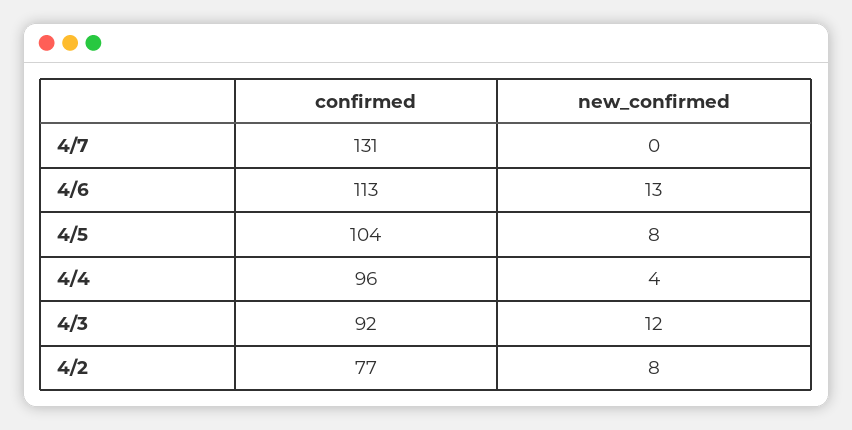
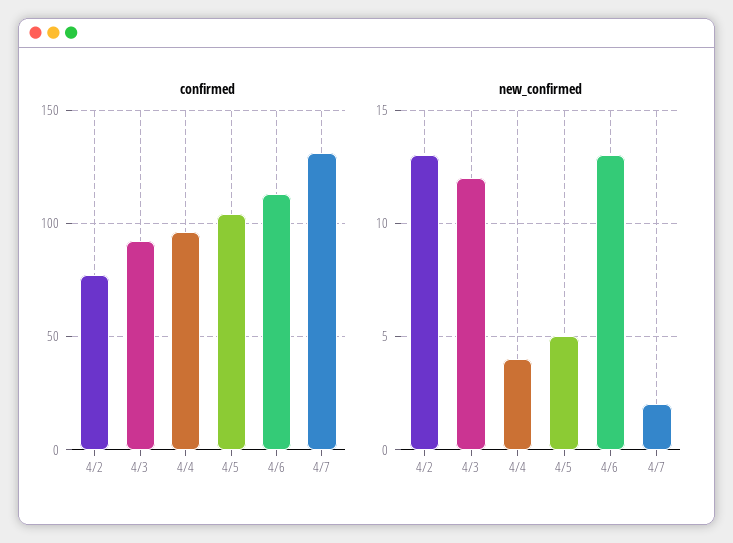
  {
    "confirmed": {
      "4/7": 131,
      "4/6": 113,
      "4/5": 104,
      "4/4": 96,
      "4/3": 92,
      "4/2": 77
    },
    "new_confirmed": {
-     "4/7": 0,
+     "4/7": 2,
      "4/6": 13,
-     "4/5": 8,
+     "4/5": 5,
      "4/4": 4,
      "4/3": 12,
-     "4/2": 8
+     "4/2": 13
    }
  }

